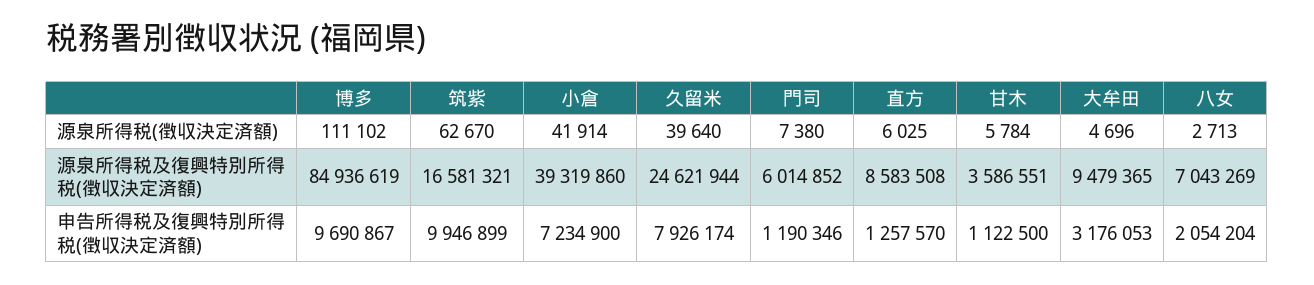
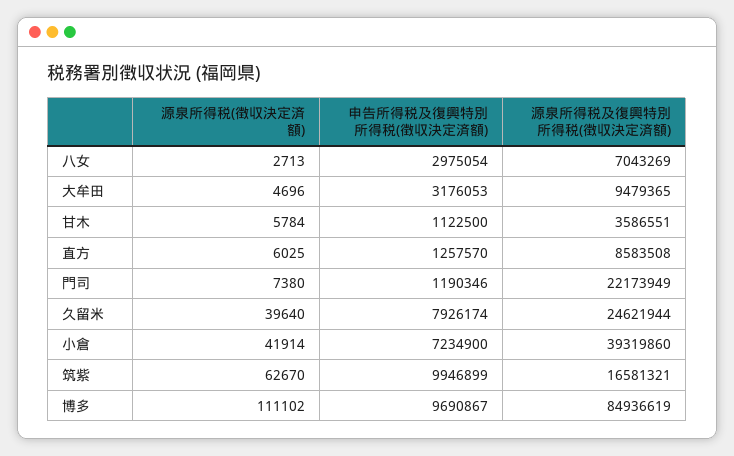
  {
    "博多": {
      "源泉所得税(徴収決定済額)": 111102,
      "源泉所得税及復興特別所得税(徴収決定済額)": 84936619,
      "申告所得税及復興特別所得税(徴収決定済額)": 9690867
    },
    "筑紫": {
      "源泉所得税(徴収決定済額)": 62670,
      "源泉所得税及復興特別所得税(徴収決定済額)": 16581321,
      "申告所得税及復興特別所得税(徴収決定済額)": 9946899
    },
    "小倉": {
      "源泉所得税(徴収決定済額)": 41914,
      "源泉所得税及復興特別所得税(徴収決定済額)": 39319860,
      "申告所得税及復興特別所得税(徴収決定済額)": 7234900
    },
    "久留米": {
      "源泉所得税(徴収決定済額)": 39640,
      "源泉所得税及復興特別所得税(徴収決定済額)": 24621944,
      "申告所得税及復興特別所得税(徴収決定済額)": 7926174
    },
    "門司": {
      "源泉所得税(徴収決定済額)": 7380,
-     "源泉所得税及復興特別所得税(徴収決定済額)": 6014852,
+     "源泉所得税及復興特別所得税(徴収決定済額)": 22173949,
      "申告所得税及復興特別所得税(徴収決定済額)": 1190346
    },
    "直方": {
      "源泉所得税(徴収決定済額)": 6025,
      "源泉所得税及復興特別所得税(徴収決定済額)": 8583508,
      "申告所得税及復興特別所得税(徴収決定済額)": 1257570
    },
    "甘木": {
      "源泉所得税(徴収決定済額)": 5784,
      "源泉所得税及復興特別所得税(徴収決定済額)": 3586551,
      "申告所得税及復興特別所得税(徴収決定済額)": 1122500
    },
    "大牟田": {
      "源泉所得税(徴収決定済額)": 4696,
      "源泉所得税及復興特別所得税(徴収決定済額)": 9479365,
      "申告所得税及復興特別所得税(徴収決定済額)": 3176053
    },
    "八女": {
      "源泉所得税(徴収決定済額)": 2713,
      "源泉所得税及復興特別所得税(徴収決定済額)": 7043269,
-     "申告所得税及復興特別所得税(徴収決定済額)": 2054204
+     "申告所得税及復興特別所得税(徴収決定済額)": 2975054
    }
  }

